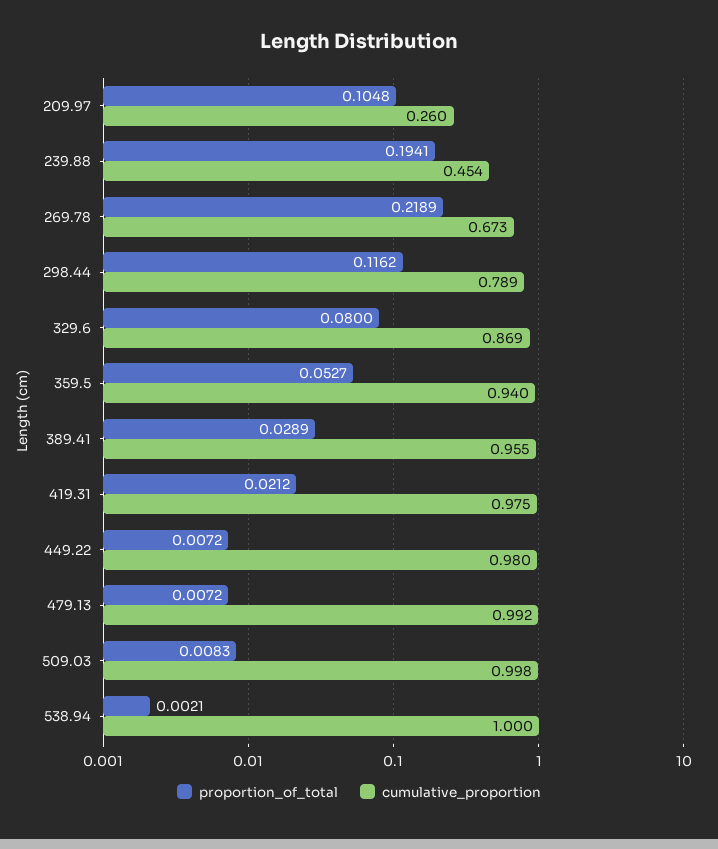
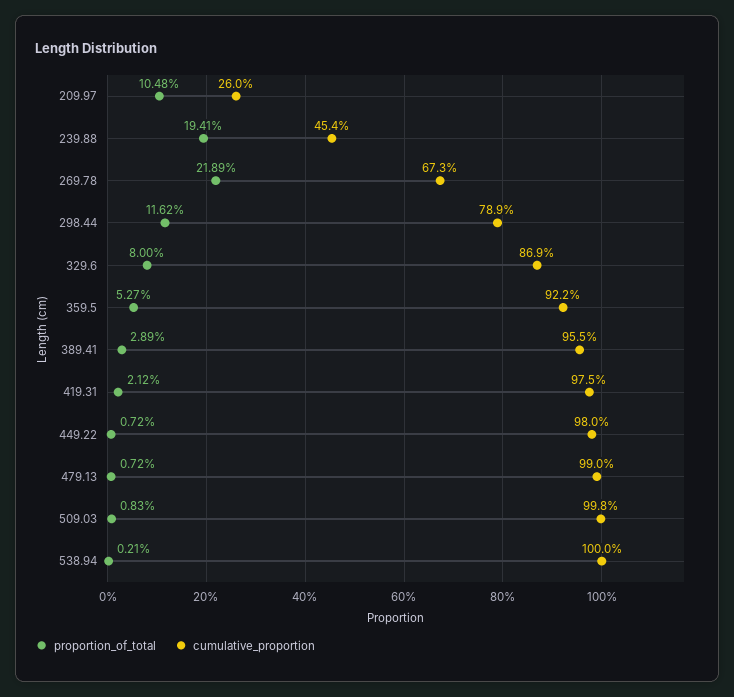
  {
    "proportion_of_total": {
      "209.97": 0.1048,
      "239.88": 0.1941,
      "269.78": 0.2189,
      "298.44": 0.1162,
      "329.6": 0.08,
      "359.5": 0.0527,
      "389.41": 0.0289,
      "419.31": 0.0212,
      "449.22": 0.0072,
      "479.13": 0.0072,
      "509.03": 0.0083,
      "538.94": 0.0021
    },
    "cumulative_proportion": {
      "209.97": 0.26,
      "239.88": 0.454,
      "269.78": 0.673,
      "298.44": 0.789,
      "329.6": 0.869,
-     "359.5": 0.94,
+     "359.5": 0.922,
      "389.41": 0.955,
      "419.31": 0.975,
      "449.22": 0.98,
-     "479.13": 0.992,
+     "479.13": 0.99,
      "509.03": 0.998,
      "538.94": 1
    }
  }

